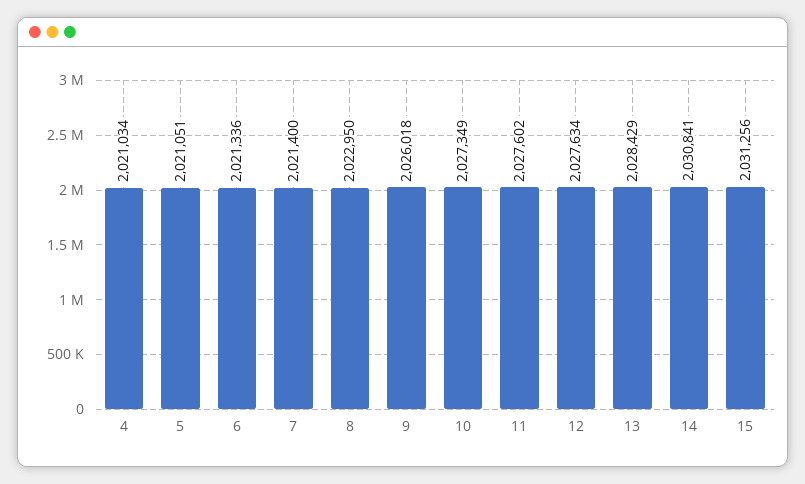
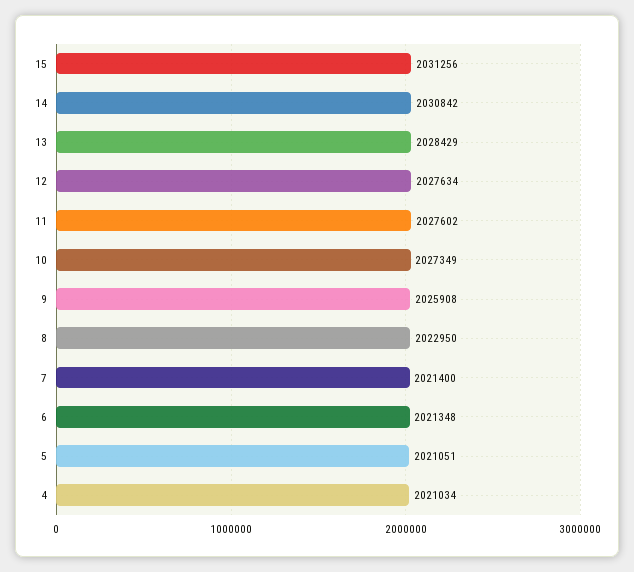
  {
    "4": 2021034,
    "5": 2021051,
-   "6": 2021336,
+   "6": 2021348,
    "7": 2021400,
    "8": 2022950,
-   "9": 2026018,
+   "9": 2025908,
    "10": 2027349,
    "11": 2027602,
    "12": 2027634,
    "13": 2028429,
-   "14": 2030841,
+   "14": 2030842,
    "15": 2031256
  }

